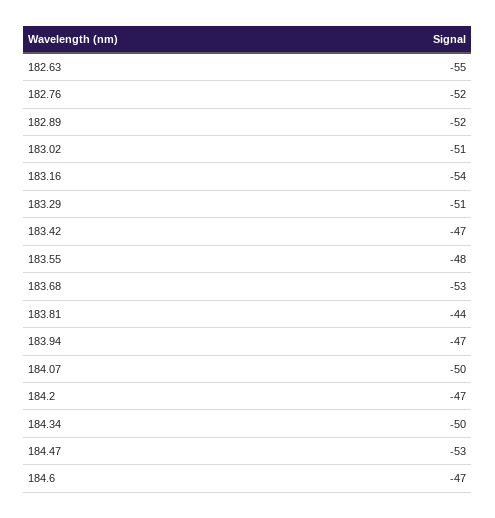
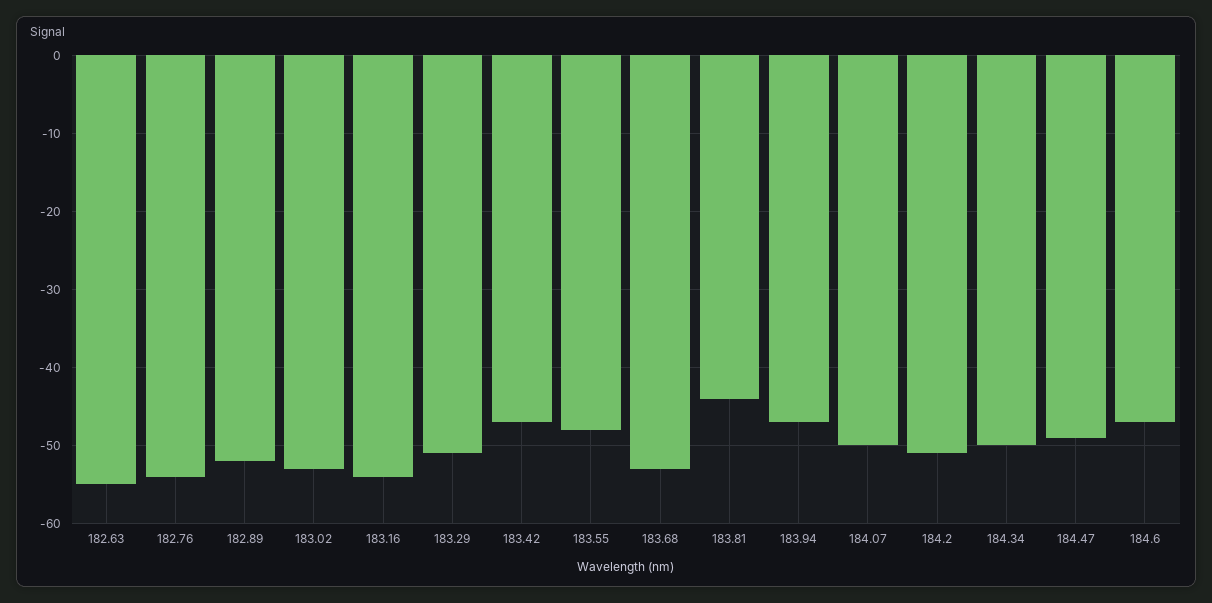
  {
    "182.63": -55,
-   "182.76": -52,
+   "182.76": -54,
    "182.89": -52,
-   "183.02": -51,
+   "183.02": -53,
    "183.16": -54,
    "183.29": -51,
    "183.42": -47,
    "183.55": -48,
    "183.68": -53,
    "183.81": -44,
    "183.94": -47,
    "184.07": -50,
-   "184.2": -47,
+   "184.2": -51,
    "184.34": -50,
-   "184.47": -53,
+   "184.47": -49,
    "184.6": -47
  }

